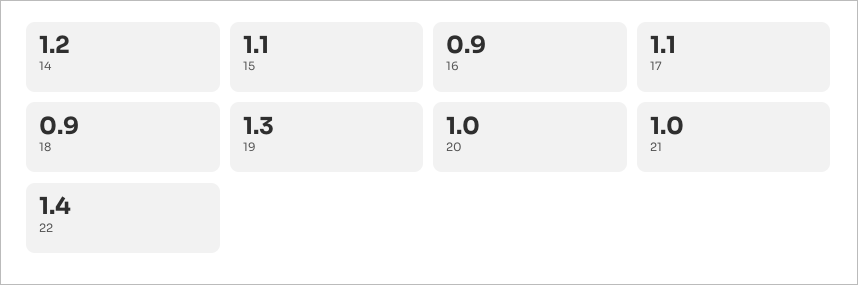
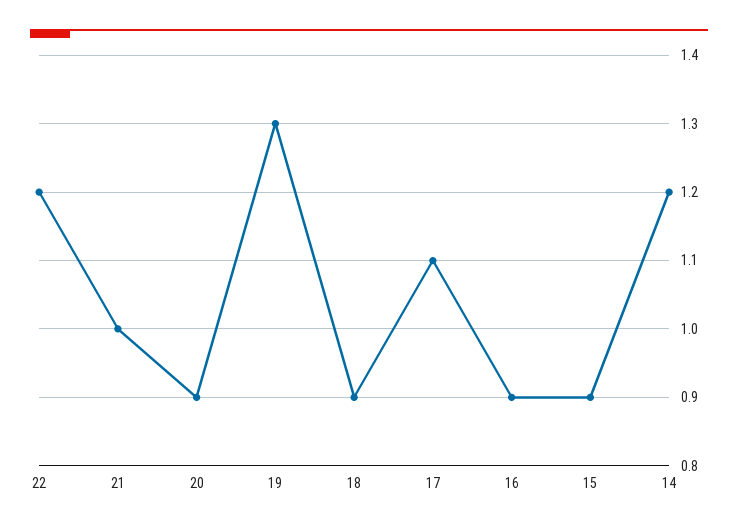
  {
    "14": 1.2,
-   "15": 1.1,
+   "15": 0.9,
    "16": 0.9,
    "17": 1.1,
    "18": 0.9,
    "19": 1.3,
-   "20": 1,
+   "20": 0.9,
    "21": 1,
-   "22": 1.4
+   "22": 1.2
  }

